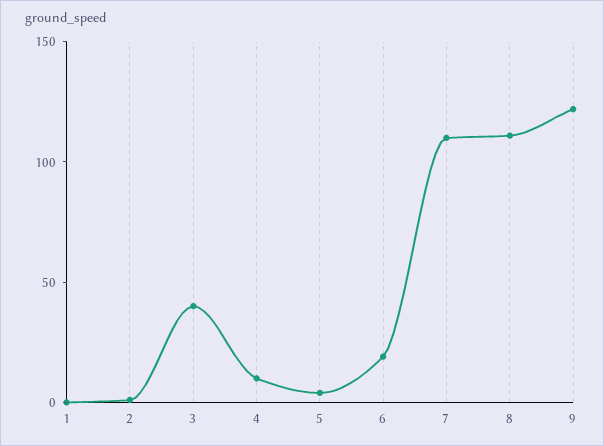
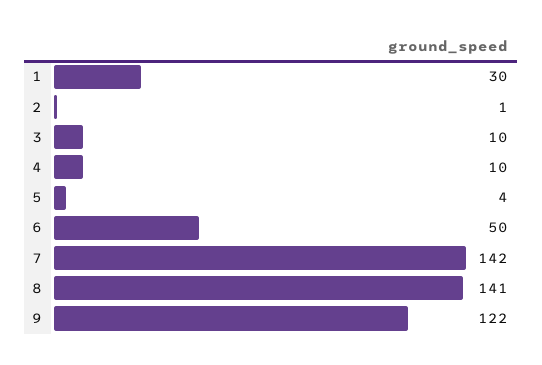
  {
-   "1": 0,
+   "1": 30,
    "2": 1,
-   "3": 40,
+   "3": 10,
    "4": 10,
    "5": 4,
-   "6": 20,
+   "6": 50,
-   "7": 110,
+   "7": 142,
-   "8": 110,
+   "8": 141,
    "9": 122
  }

